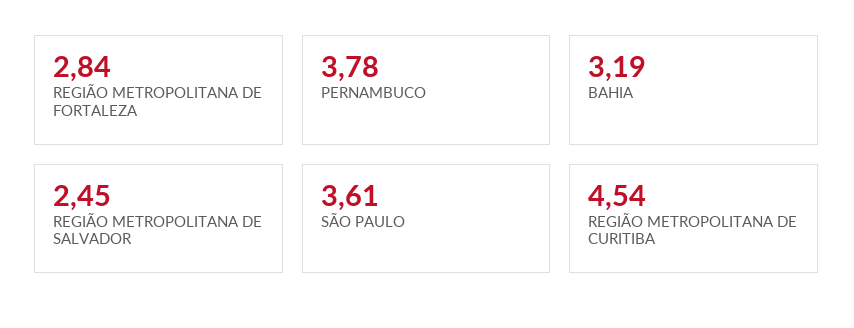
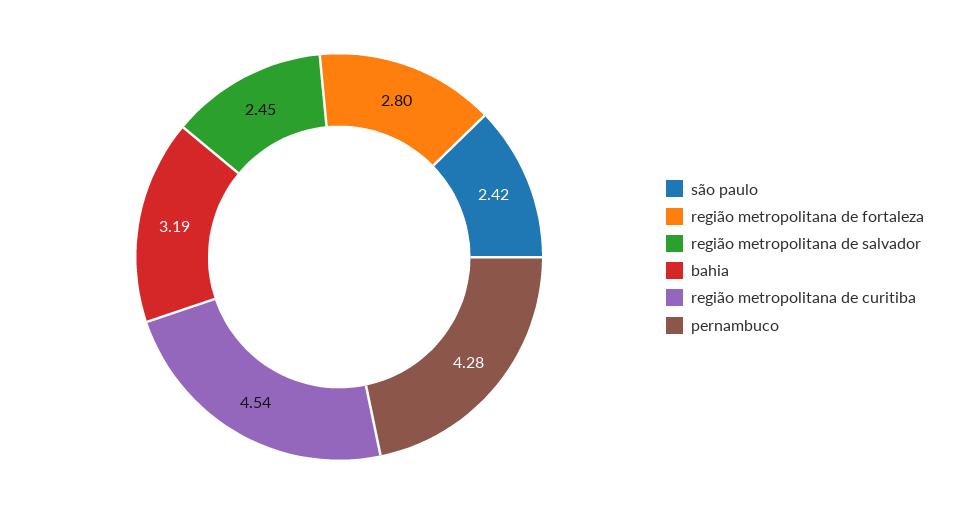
  {
-   "REGIÃO METROPOLITANA DE FORTALEZA": 2.84,
+   "REGIÃO METROPOLITANA DE FORTALEZA": 2.8,
-   "PERNAMBUCO": 3.78,
+   "PERNAMBUCO": 4.28,
    "BAHIA": 3.19,
    "REGIÃO METROPOLITANA DE SALVADOR": 2.45,
-   "SÃO PAULO": 3.61,
+   "SÃO PAULO": 2.42,
    "REGIÃO METROPOLITANA DE CURITIBA": 4.54
  }

